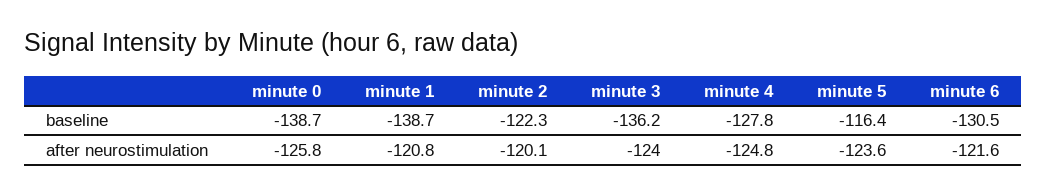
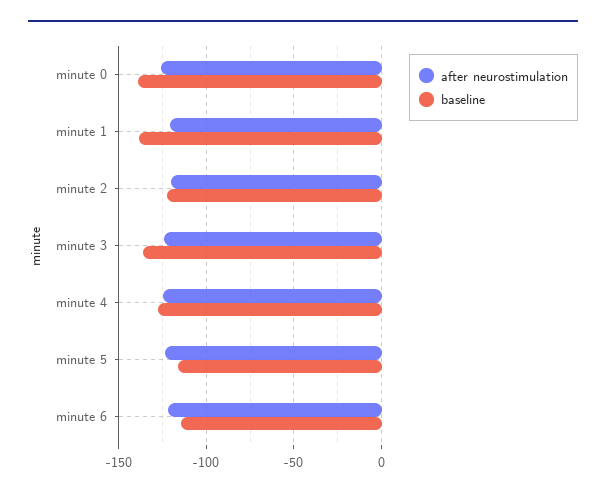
  {
    "baseline": {
      "minute 0": -138.7,
      "minute 1": -138.7,
      "minute 2": -122.3,
      "minute 3": -136.2,
      "minute 4": -127.8,
      "minute 5": -116.4,
-     "minute 6": -130.5
+     "minute 6": -115
    },
    "after neurostimulation": {
      "minute 0": -125.8,
      "minute 1": -120.8,
      "minute 2": -120.1,
      "minute 3": -124,
      "minute 4": -124.8,
      "minute 5": -123.6,
      "minute 6": -121.6
    }
  }

